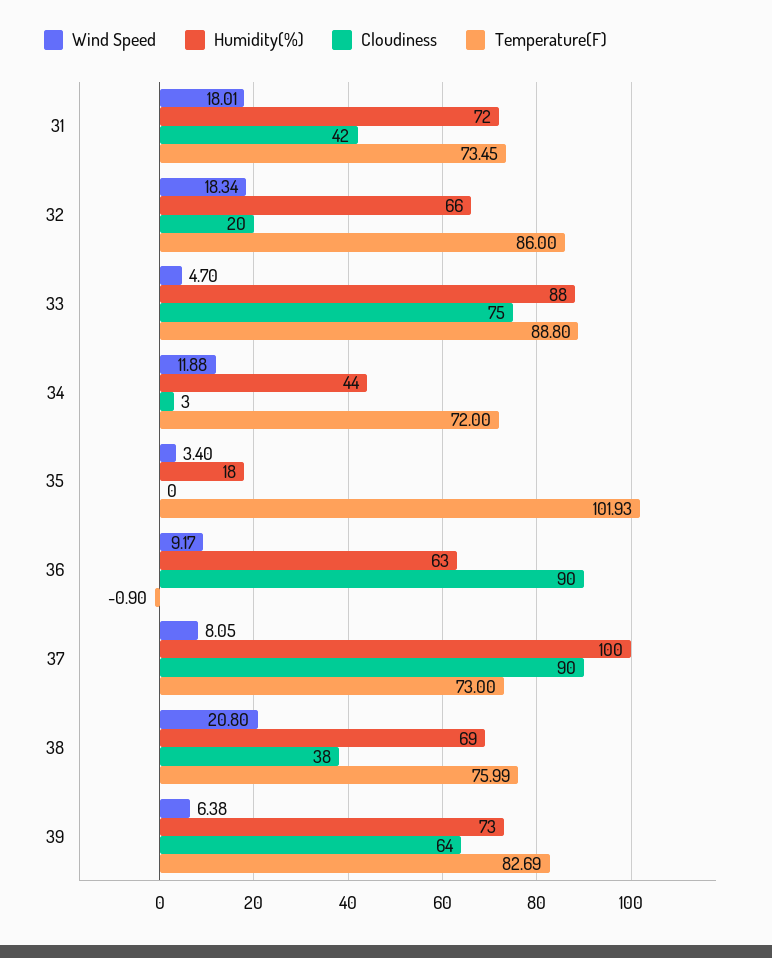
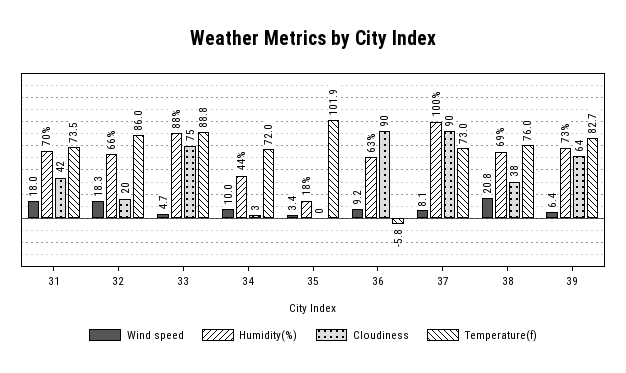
  {
    "Wind Speed": {
      "31": 18.01,
      "32": 18.34,
      "33": 4.7,
-     "34": 11.88,
+     "34": 10,
      "35": 3.4,
      "36": 9.17,
      "37": 8.05,
      "38": 20.8,
      "39": 6.38
    },
    "Humidity(%)": {
-     "31": 72,
+     "31": 70,
      "32": 66,
      "33": 88,
      "34": 44,
      "35": 18,
      "36": 63,
      "37": 100,
      "38": 69,
      "39": 73
    },
    "Cloudiness": {
      "31": 42,
      "32": 20,
      "33": 75,
      "34": 3,
      "35": 0,
      "36": 90,
      "37": 90,
      "38": 38,
      "39": 64
    },
    "Temperature(F)": {
      "31": 73.45,
      "32": 86,
      "33": 88.8,
      "34": 72,
      "35": 101.93,
-     "36": -0.9,
+     "36": -5.8,
      "37": 73,
      "38": 75.99,
      "39": 82.69
    }
  }

